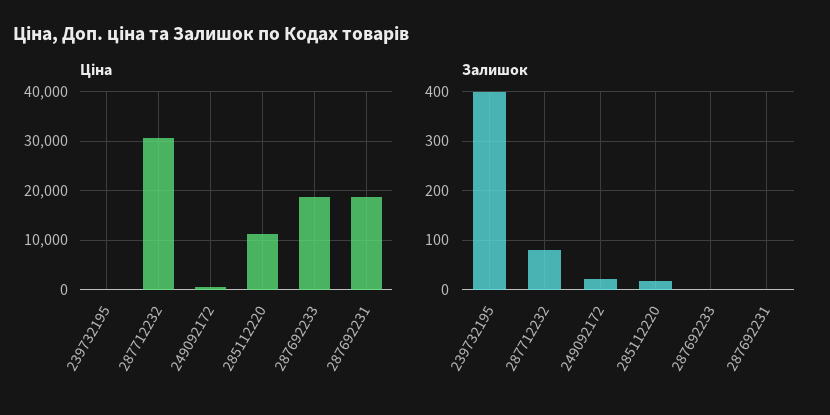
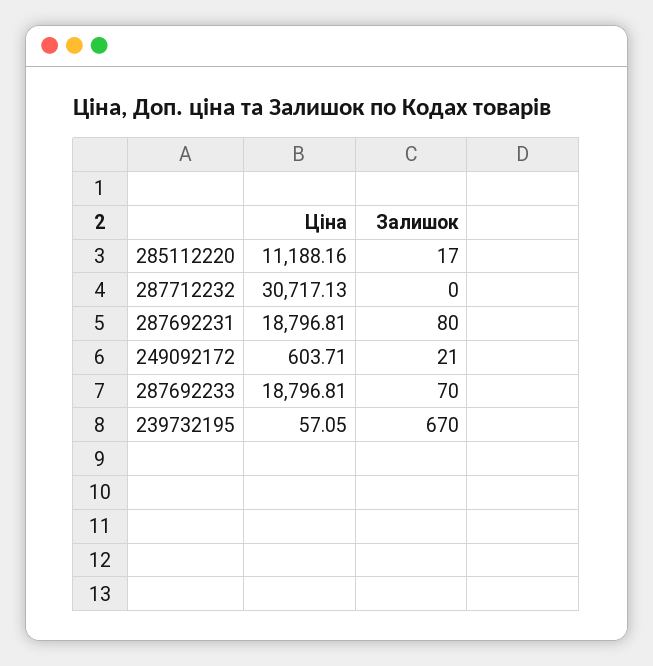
  {
    "Ціна": {
      "239732195": 57.05,
      "287712232": 30717.13,
      "249092172": 603.71,
      "285112220": 11188.16,
      "287692233": 18796.81,
      "287692231": 18796.81
    },
    "Залишок": {
-     "239732195": 400,
+     "239732195": 670,
-     "287712232": 80,
+     "287712232": 0,
      "249092172": 21,
      "285112220": 17,
-     "287692233": 0,
+     "287692233": 70,
-     "287692231": 0
+     "287692231": 80
    }
  }

